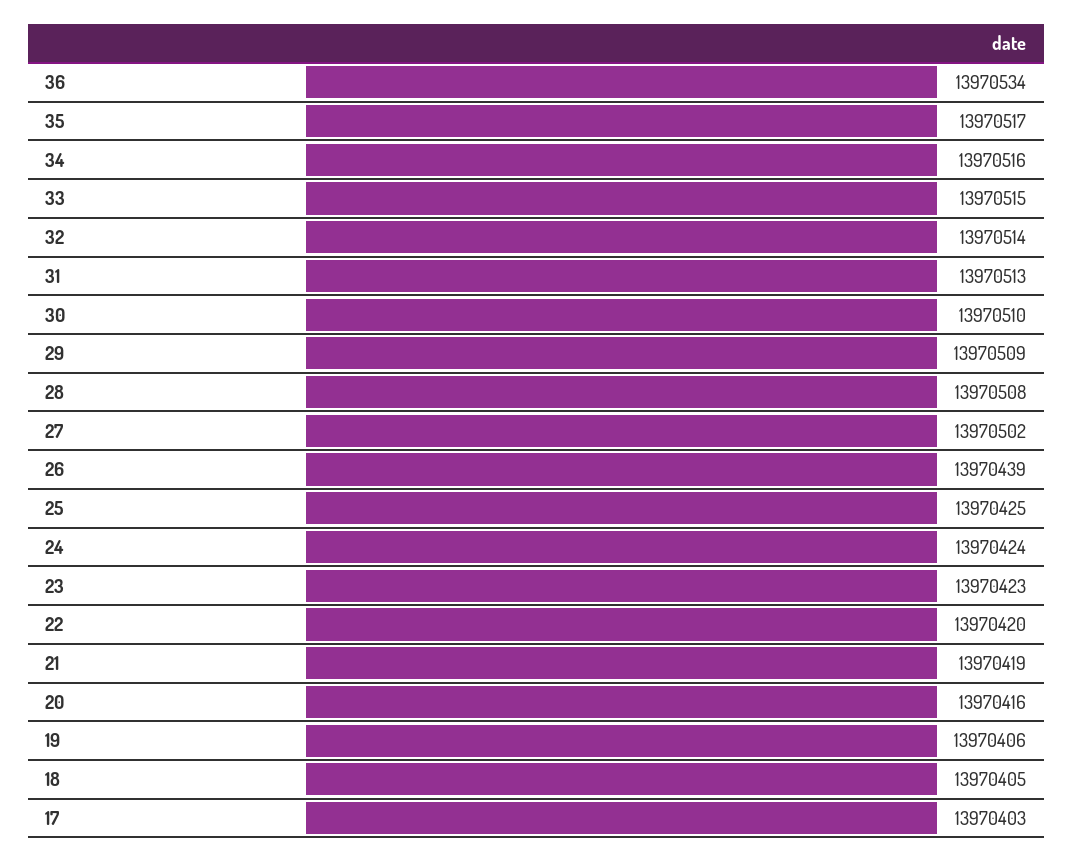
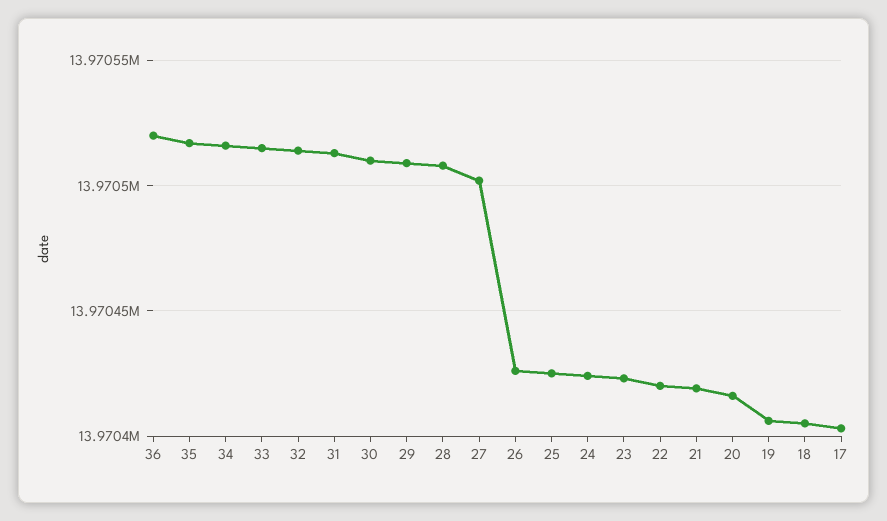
  {
-   "36": 13970534,
+   "36": 13970520,
    "35": 13970517,
    "34": 13970516,
    "33": 13970515,
    "32": 13970514,
    "31": 13970513,
    "30": 13970510,
    "29": 13970509,
    "28": 13970508,
    "27": 13970502,
-   "26": 13970439,
+   "26": 13970425,
    "25": 13970425,
    "24": 13970424,
    "23": 13970423,
    "22": 13970420,
    "21": 13970419,
    "20": 13970416,
    "19": 13970406,
    "18": 13970405,
    "17": 13970403
  }

